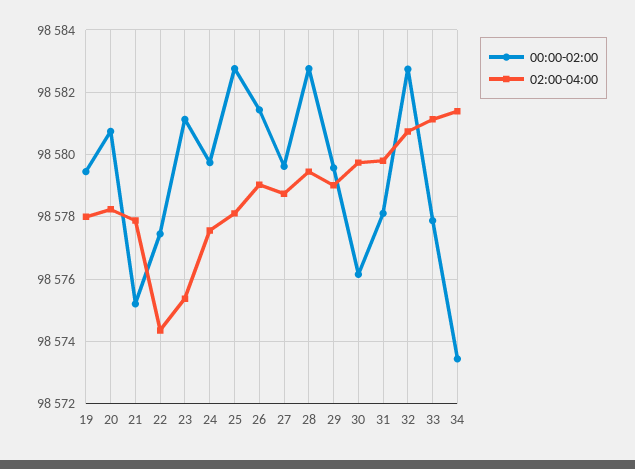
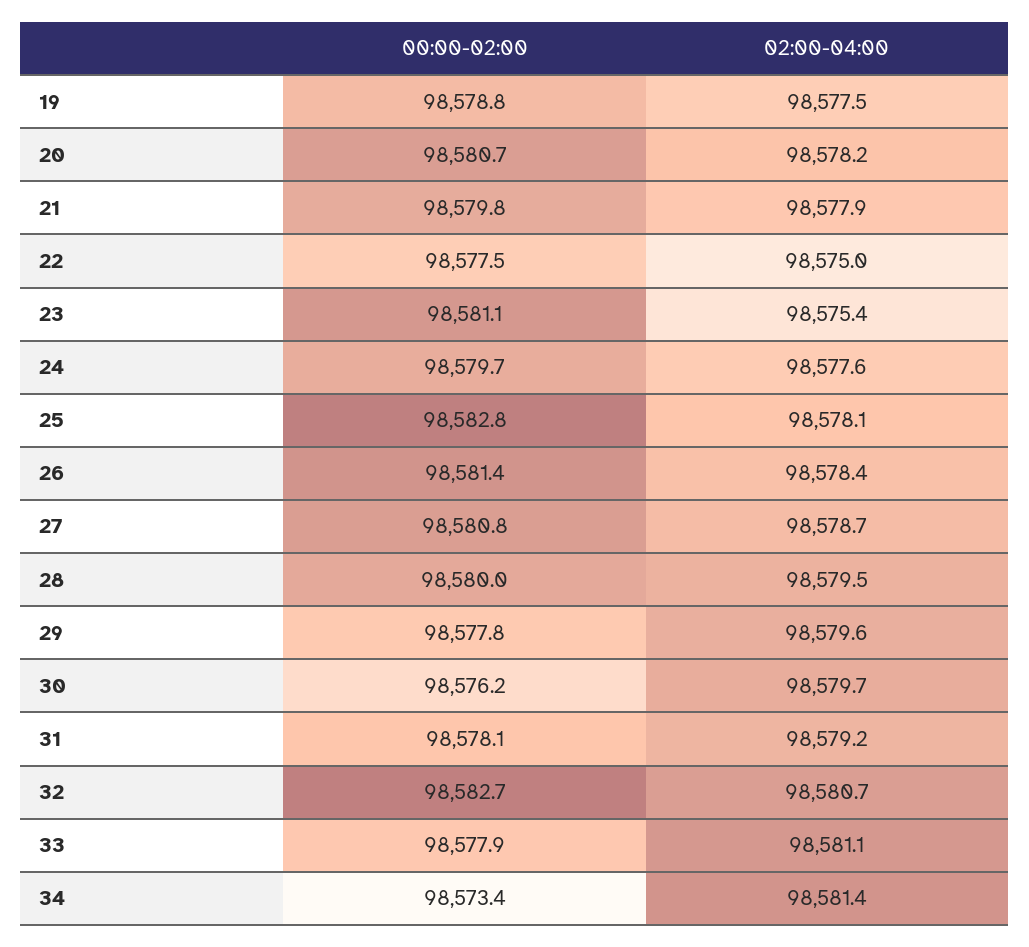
  {
    "00:00-02:00": {
-     "19": 98579.4,
+     "19": 98578.8,
      "20": 98580.7,
-     "21": 98575.2,
+     "21": 98579.8,
      "22": 98577.5,
      "23": 98581.1,
      "24": 98579.7,
      "25": 98582.8,
      "26": 98581.4,
-     "27": 98579.6,
+     "27": 98580.8,
-     "28": 98582.8,
+     "28": 98580,
-     "29": 98579.6,
+     "29": 98577.8,
      "30": 98576.2,
      "31": 98578.1,
      "32": 98582.7,
      "33": 98577.9,
      "34": 98573.4
    },
    "02:00-04:00": {
-     "19": 98578,
+     "19": 98577.5,
      "20": 98578.2,
      "21": 98577.9,
-     "22": 98574.4,
+     "22": 98575,
      "23": 98575.4,
      "24": 98577.6,
      "25": 98578.1,
-     "26": 98579,
+     "26": 98578.4,
      "27": 98578.7,
      "28": 98579.5,
-     "29": 98579,
+     "29": 98579.6,
      "30": 98579.7,
-     "31": 98579.8,
+     "31": 98579.2,
      "32": 98580.7,
      "33": 98581.1,
      "34": 98581.4
    }
  }

